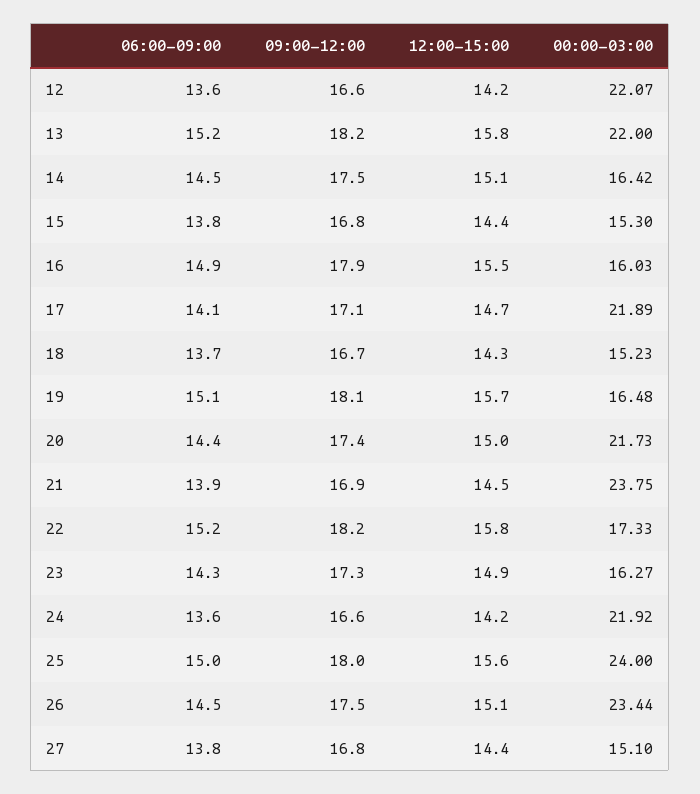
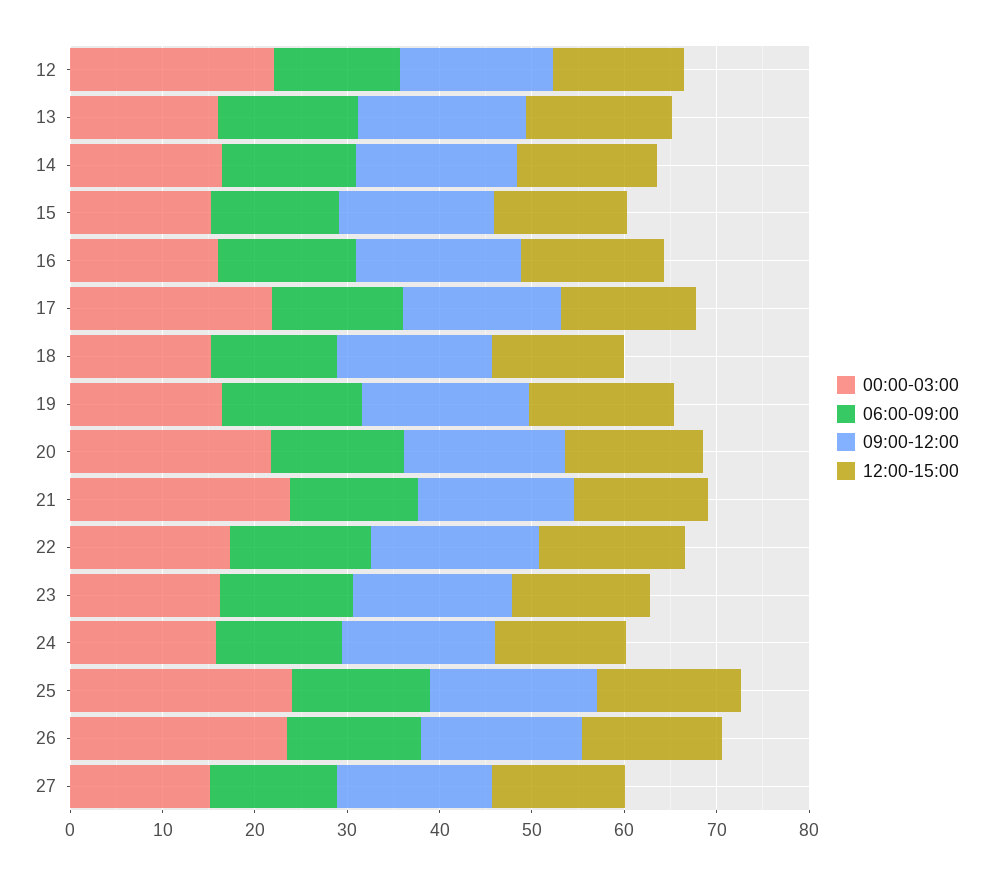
  {
    "06:00-09:00": {
      "12": 13.6,
      "13": 15.2,
      "14": 14.5,
      "15": 13.8,
      "16": 14.9,
      "17": 14.1,
      "18": 13.7,
      "19": 15.1,
      "20": 14.4,
      "21": 13.9,
      "22": 15.2,
      "23": 14.3,
      "24": 13.6,
      "25": 15,
      "26": 14.5,
      "27": 13.8
    },
    "09:00-12:00": {
      "12": 16.6,
      "13": 18.2,
      "14": 17.5,
      "15": 16.8,
      "16": 17.9,
      "17": 17.1,
      "18": 16.7,
      "19": 18.1,
      "20": 17.4,
      "21": 16.9,
      "22": 18.2,
      "23": 17.3,
      "24": 16.6,
      "25": 18,
      "26": 17.5,
      "27": 16.8
    },
    "12:00-15:00": {
      "12": 14.2,
      "13": 15.8,
      "14": 15.1,
      "15": 14.4,
      "16": 15.5,
      "17": 14.7,
      "18": 14.3,
      "19": 15.7,
      "20": 15,
      "21": 14.5,
      "22": 15.8,
      "23": 14.9,
      "24": 14.2,
      "25": 15.6,
      "26": 15.1,
      "27": 14.4
    },
    "00:00-03:00": {
      "12": 22.07,
-     "13": 22,
+     "13": 16,
      "14": 16.42,
      "15": 15.3,
      "16": 16.03,
      "17": 21.89,
      "18": 15.23,
      "19": 16.48,
      "20": 21.73,
      "21": 23.75,
      "22": 17.33,
      "23": 16.27,
-     "24": 21.92,
+     "24": 16,
      "25": 24,
      "26": 23.44,
      "27": 15.1
    }
  }

